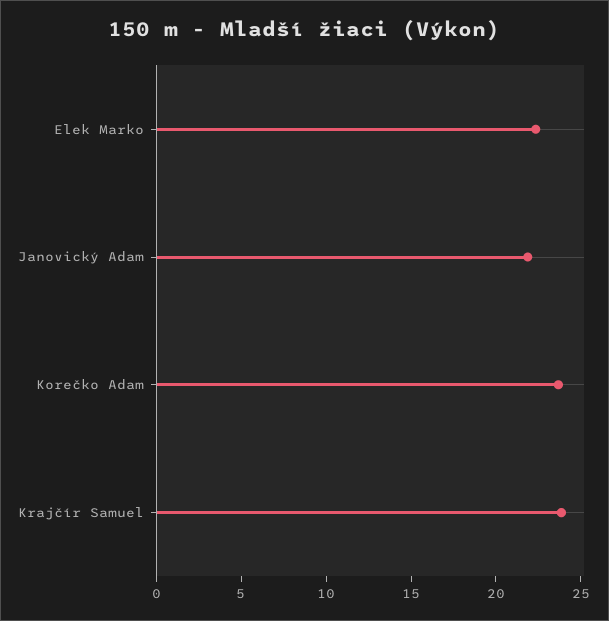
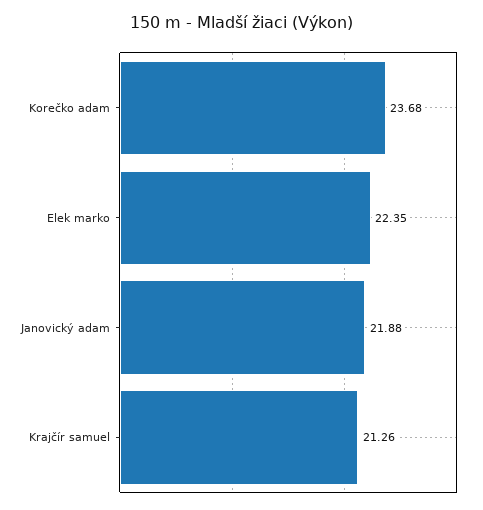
  {
    "Elek Marko": 22.35,
    "Janovický Adam": 21.88,
    "Korečko Adam": 23.68,
-   "Krajčír Samuel": 24
+   "Krajčír Samuel": 21.26
  }

